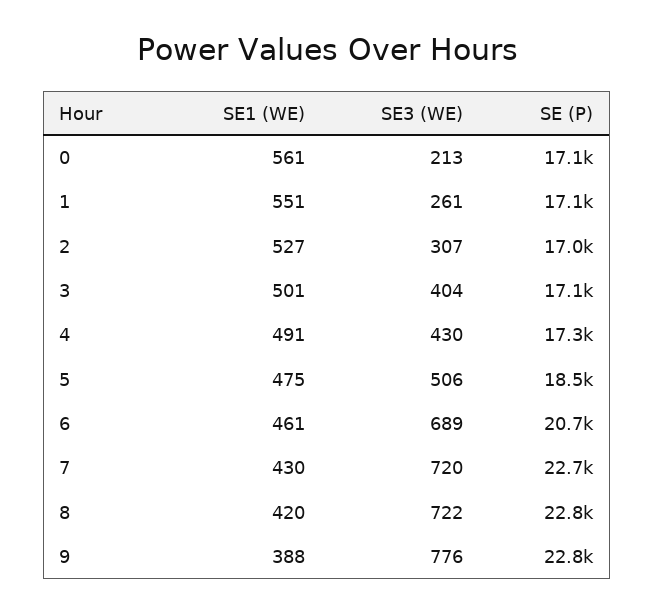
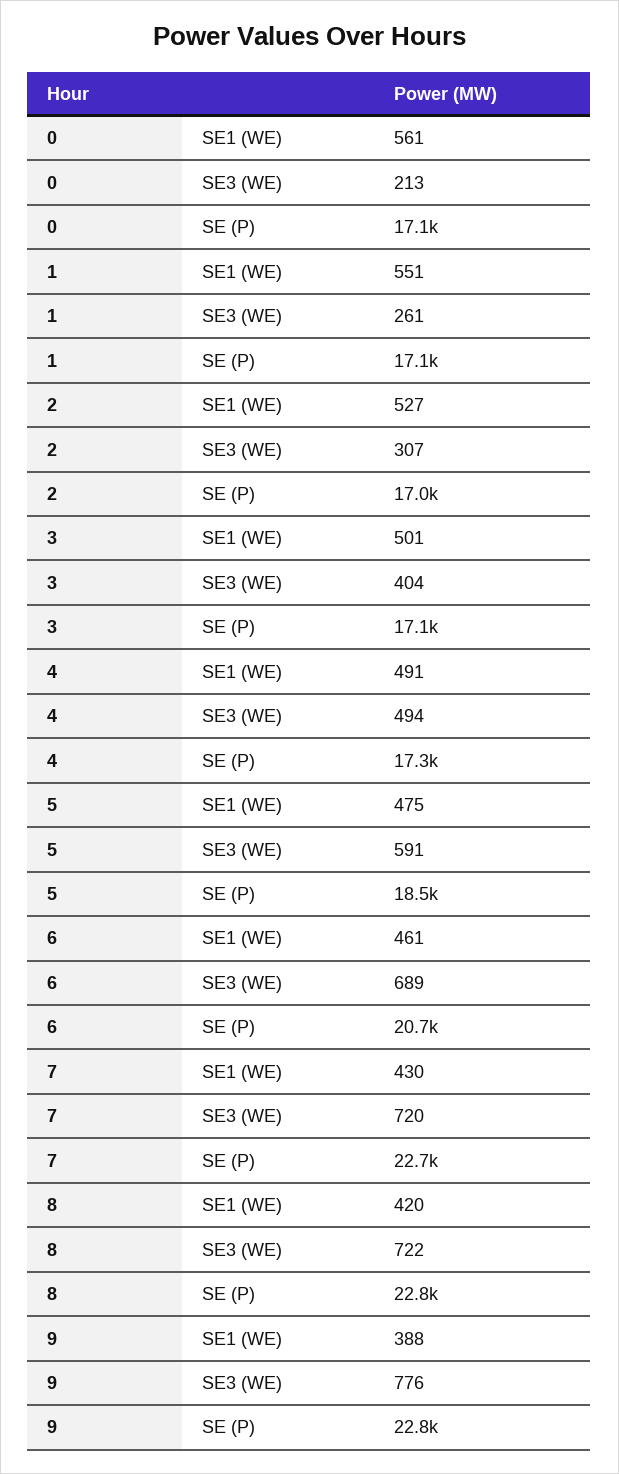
  {
    "SE1 (WE)": {
      "0": 561,
      "1": 551,
      "2": 527,
      "3": 501,
      "4": 491,
      "5": 475,
      "6": 461,
      "7": 430,
      "8": 420,
      "9": 388
    },
    "SE3 (WE)": {
      "0": 213,
      "1": 261,
      "2": 307,
      "3": 404,
-     "4": 430,
+     "4": 494,
-     "5": 506,
+     "5": 591,
      "6": 689,
      "7": 720,
      "8": 722,
      "9": 776
    },
    "SE (P)": {
      "0": 17100,
      "1": 17100,
      "2": 17000,
      "3": 17100,
      "4": 17300,
      "5": 18500,
      "6": 20700,
      "7": 22700,
      "8": 22800,
      "9": 22800
    }
  }

